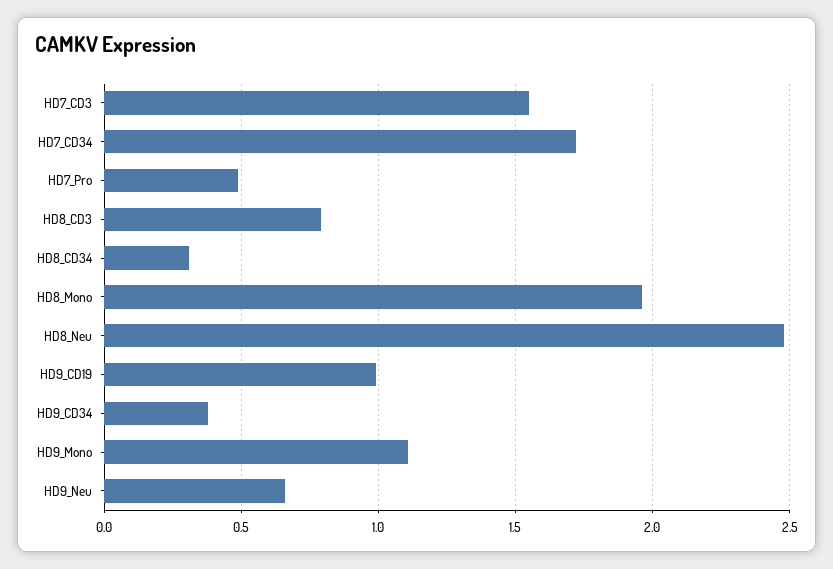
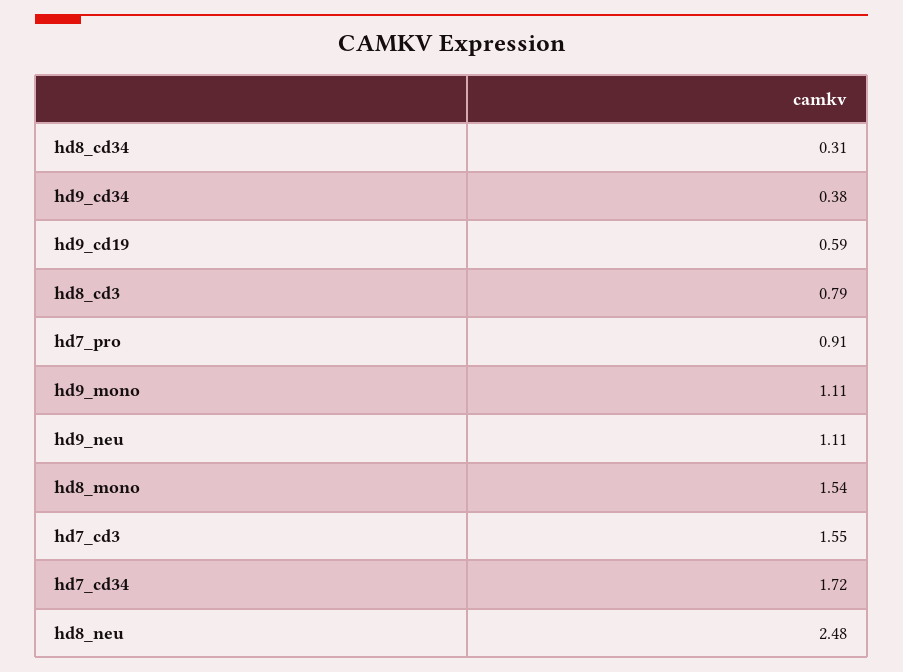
  {
    "HD7_CD3": 1.55,
    "HD7_CD34": 1.72,
-   "HD7_Pro": 0.5,
+   "HD7_Pro": 0.91,
    "HD8_CD3": 0.79,
    "HD8_CD34": 0.31,
-   "HD8_Mono": 1.95,
+   "HD8_Mono": 1.54,
    "HD8_Neu": 2.48,
-   "HD9_CD19": 1,
+   "HD9_CD19": 0.59,
    "HD9_CD34": 0.38,
    "HD9_Mono": 1.11,
-   "HD9_Neu": 0.65
+   "HD9_Neu": 1.11
  }

